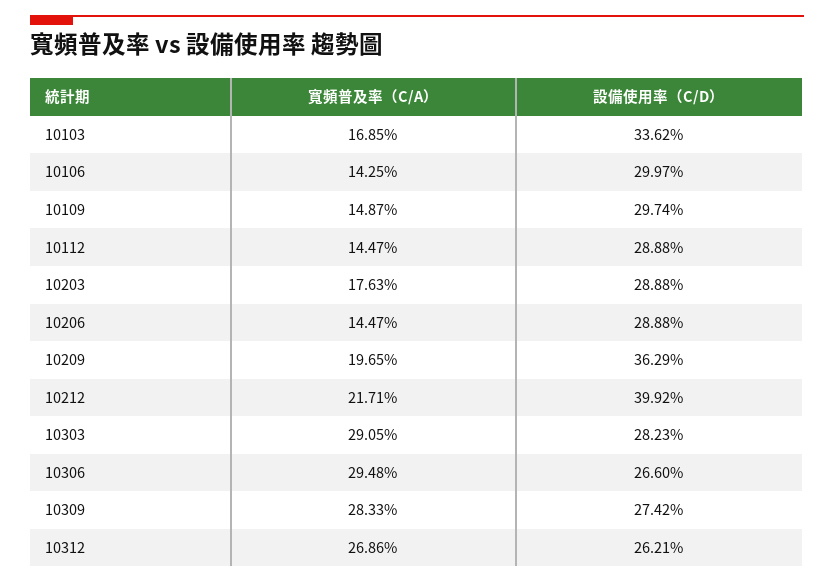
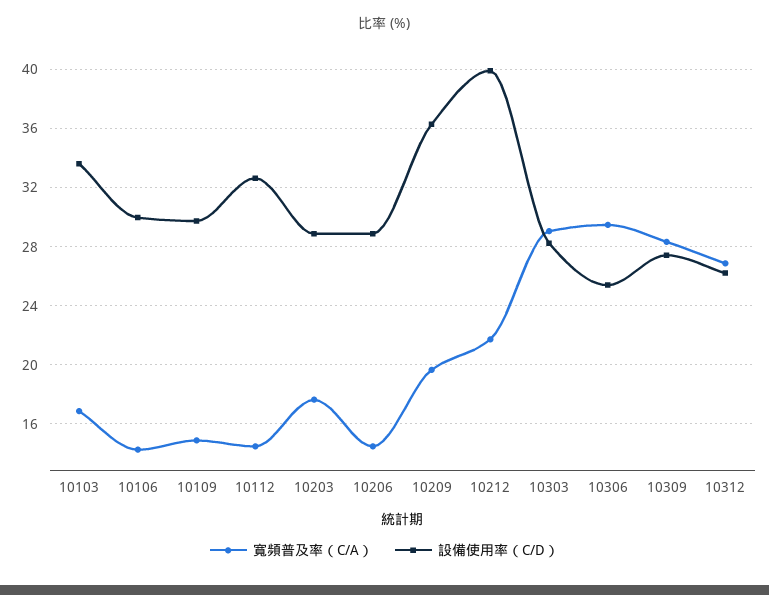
  {
    "寬頻普及率（C/A）": {
      "10103": 16.85,
      "10106": 14.25,
      "10109": 14.87,
      "10112": 14.47,
      "10203": 17.63,
      "10206": 14.47,
      "10209": 19.65,
      "10212": 21.71,
      "10303": 29.05,
      "10306": 29.48,
      "10309": 28.33,
      "10312": 26.86
    },
    "設備使用率（C/D）": {
      "10103": 33.62,
      "10106": 29.97,
      "10109": 29.74,
-     "10112": 28.88,
+     "10112": 32.5,
      "10203": 28.88,
      "10206": 28.88,
      "10209": 36.29,
      "10212": 39.92,
      "10303": 28.23,
-     "10306": 26.6,
+     "10306": 25.5,
      "10309": 27.42,
      "10312": 26.21
    }
  }

